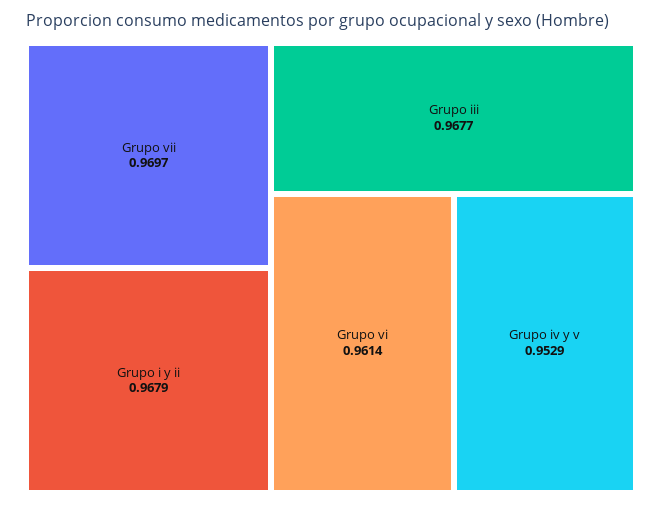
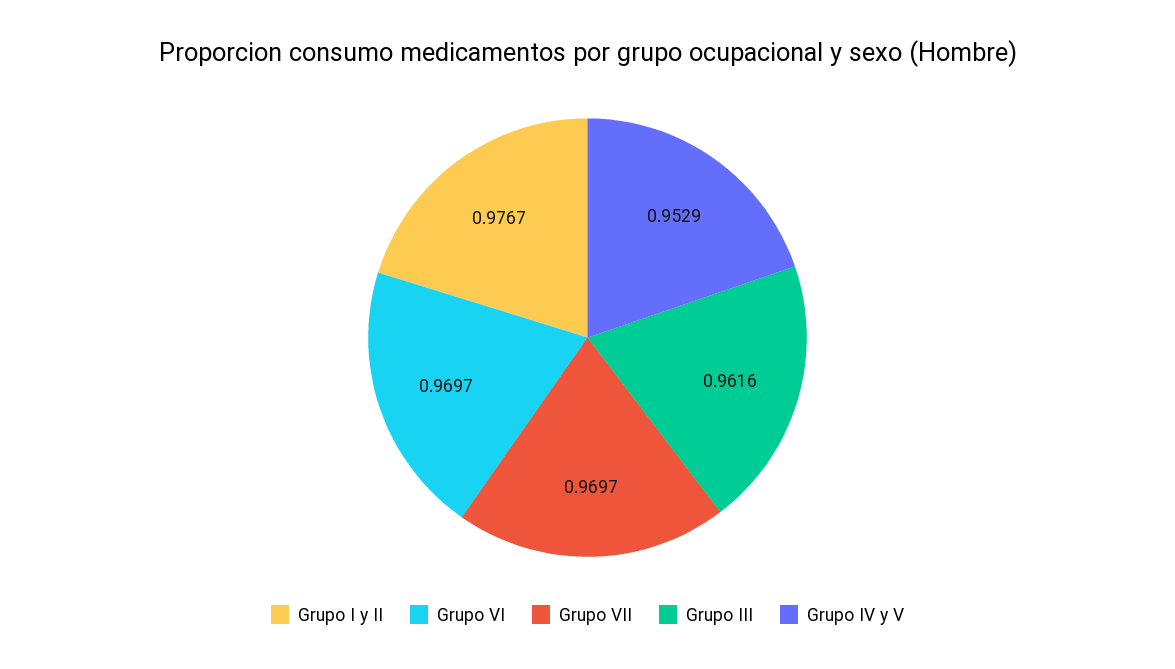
  {
    "Grupo vii": 0.9697,
-   "Grupo i y ii": 0.9679,
+   "Grupo i y ii": 0.9767,
-   "Grupo iii": 0.9677,
+   "Grupo iii": 0.9616,
-   "Grupo vi": 0.9614,
+   "Grupo vi": 0.9697,
    "Grupo iv y v": 0.9529
  }

